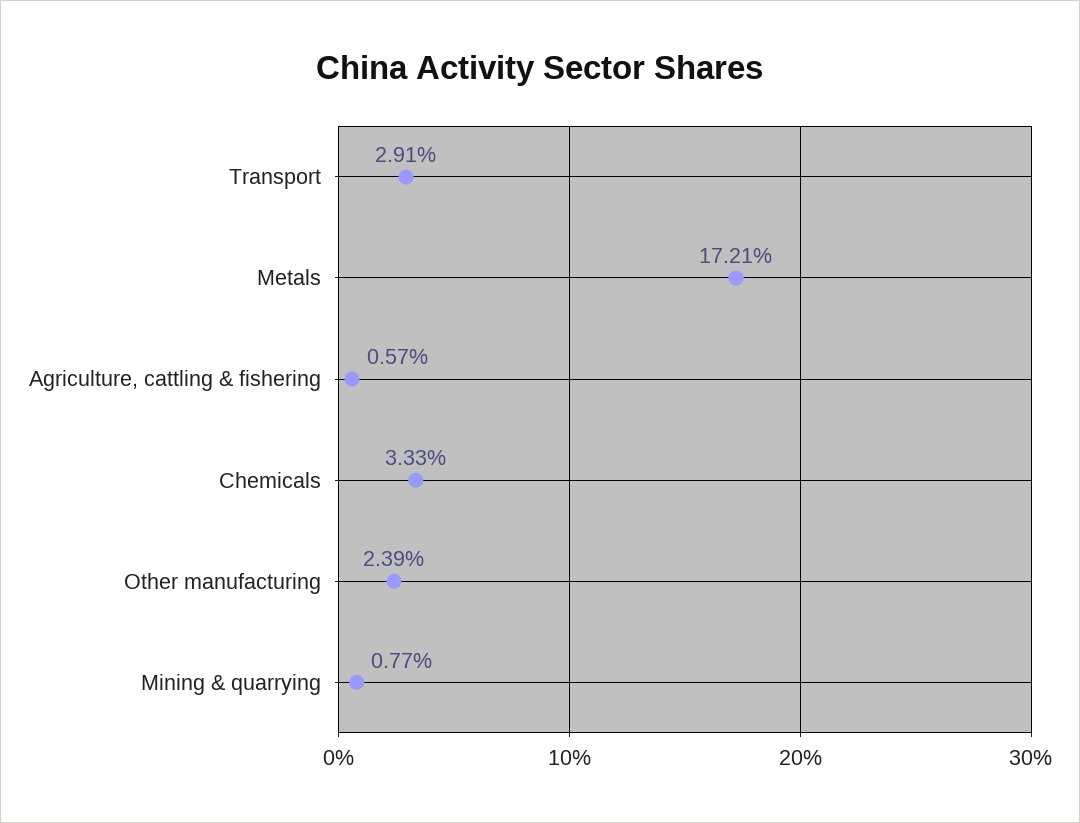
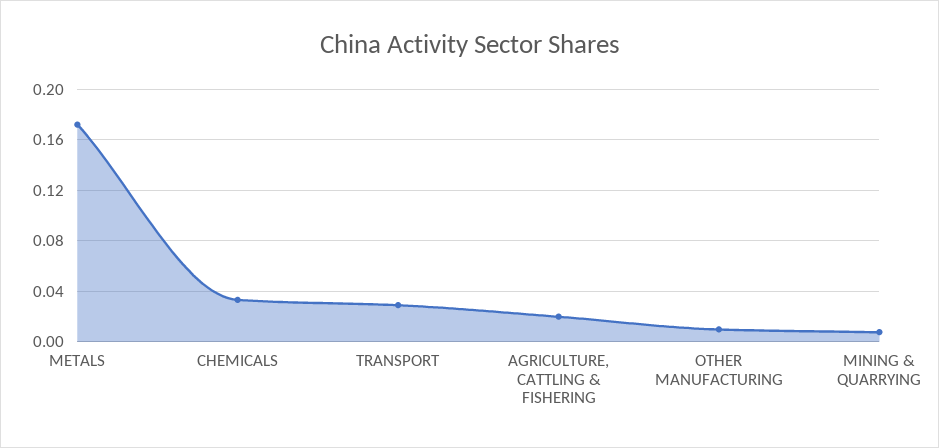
  {
    "Transport": 0.0291,
    "Metals": 0.1721,
-   "Agriculture, cattling & fishering": 0.0057,
+   "Agriculture, cattling & fishering": 0.02,
    "Chemicals": 0.0333,
-   "Other manufacturing": 0.0239,
+   "Other manufacturing": 0.01,
    "Mining & quarrying": 0.0077
  }

